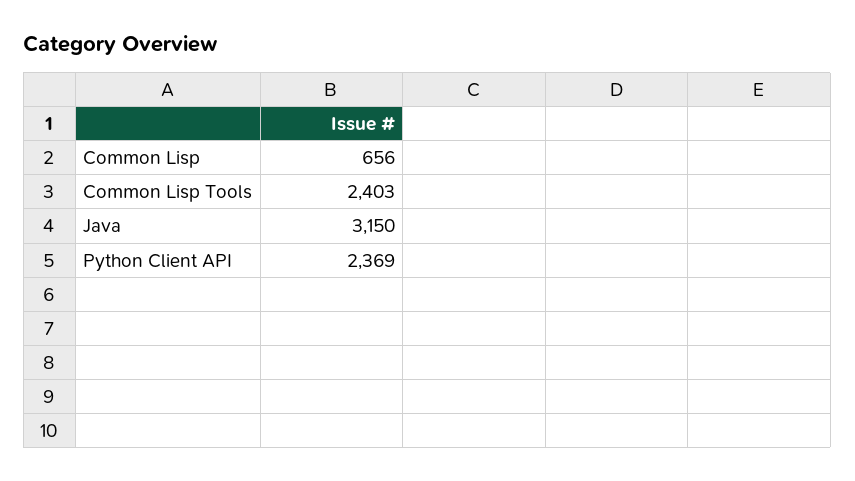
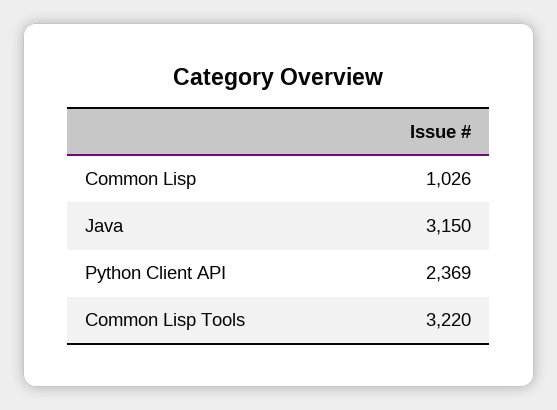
  {
-   "Common Lisp": 656,
+   "Common Lisp": 1026,
-   "Common Lisp Tools": 2403,
+   "Common Lisp Tools": 3220,
    "Java": 3150,
    "Python Client API": 2369
  }

